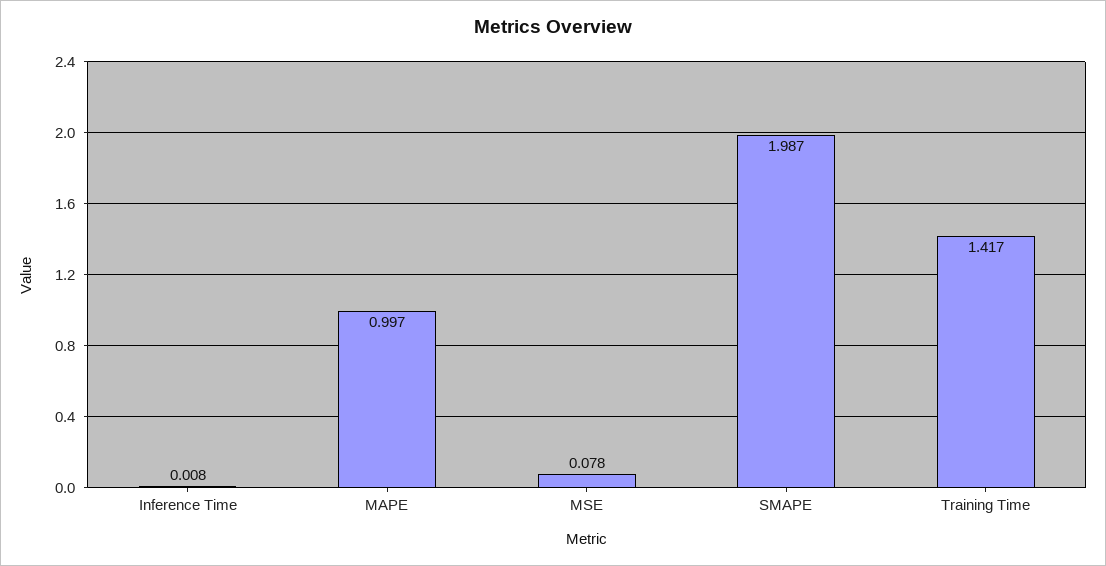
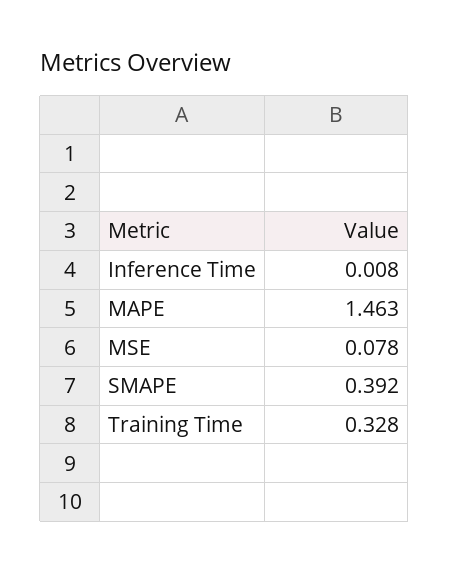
  {
    "Inference Time": 0.008,
-   "MAPE": 0.997,
+   "MAPE": 1.463,
    "MSE": 0.078,
-   "SMAPE": 1.987,
+   "SMAPE": 0.392,
-   "Training Time": 1.417
+   "Training Time": 0.328
  }

